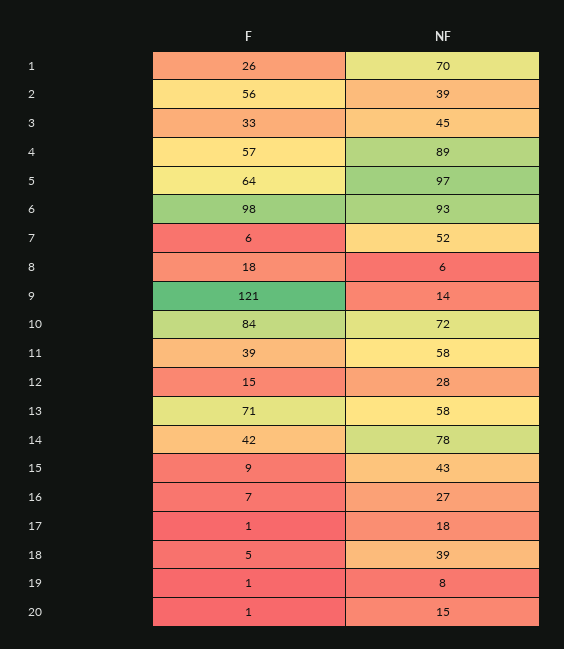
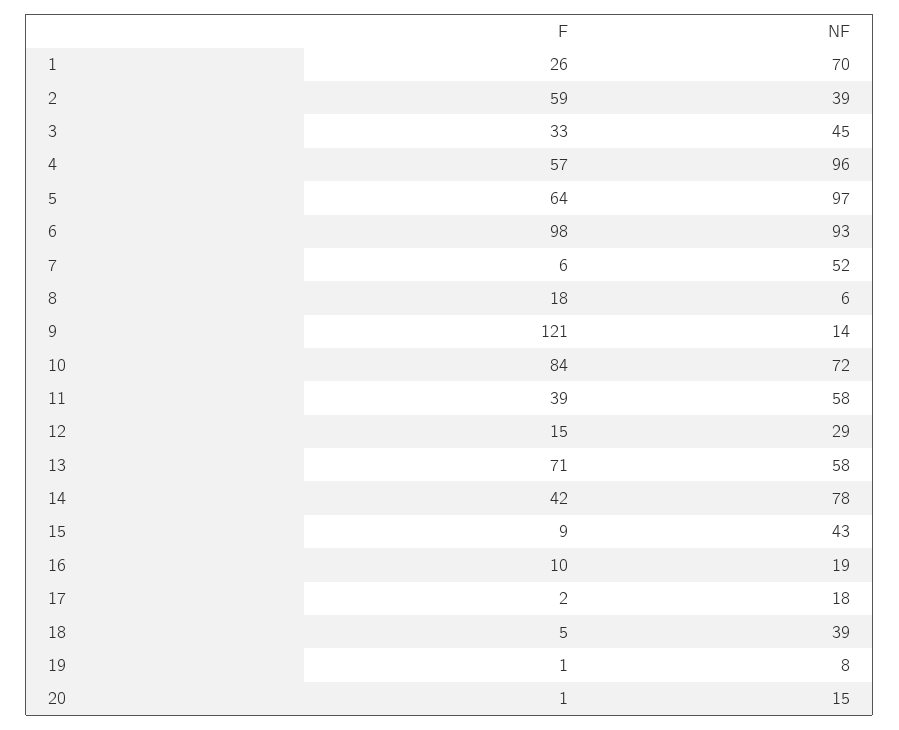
  {
    "F": {
      "1": 26,
-     "2": 56,
+     "2": 59,
      "3": 33,
      "4": 57,
      "5": 64,
      "6": 98,
      "7": 6,
      "8": 18,
      "9": 121,
      "10": 84,
      "11": 39,
      "12": 15,
      "13": 71,
      "14": 42,
      "15": 9,
-     "16": 7,
+     "16": 10,
-     "17": 1,
+     "17": 2,
      "18": 5,
      "19": 1,
      "20": 1
    },
    "NF": {
      "1": 70,
      "2": 39,
      "3": 45,
-     "4": 89,
+     "4": 96,
      "5": 97,
      "6": 93,
      "7": 52,
      "8": 6,
      "9": 14,
      "10": 72,
      "11": 58,
-     "12": 28,
+     "12": 29,
      "13": 58,
      "14": 78,
      "15": 43,
-     "16": 27,
+     "16": 19,
      "17": 18,
      "18": 39,
      "19": 8,
      "20": 15
    }
  }

